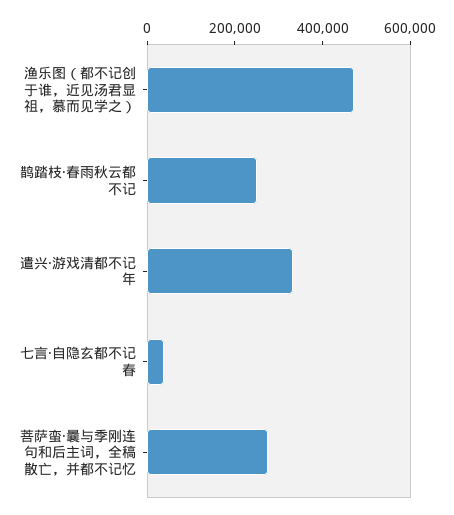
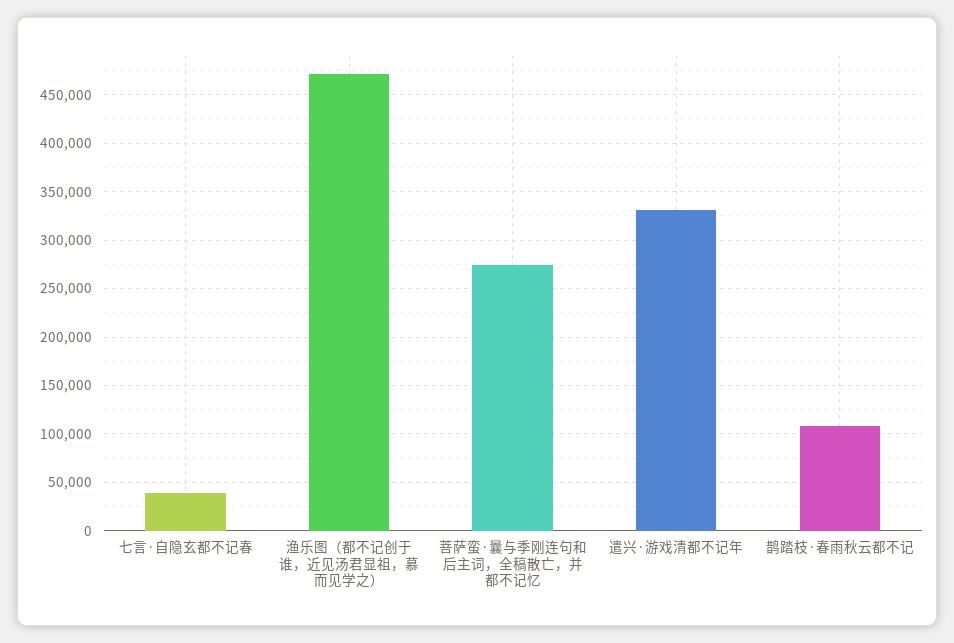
  {
    "渔乐图（都不记创于谁，近见汤君显祖，慕而见学之）": 470000,
-   "鹊踏枝·春雨秋云都不记": 250000,
+   "鹊踏枝·春雨秋云都不记": 110000,
    "遣兴·游戏清都不记年": 330000,
    "七言·自隐玄都不记春": 40000,
    "菩萨蛮·曩与季刚连句和后主词，全稿散亡，并都不记忆": 270000
  }

